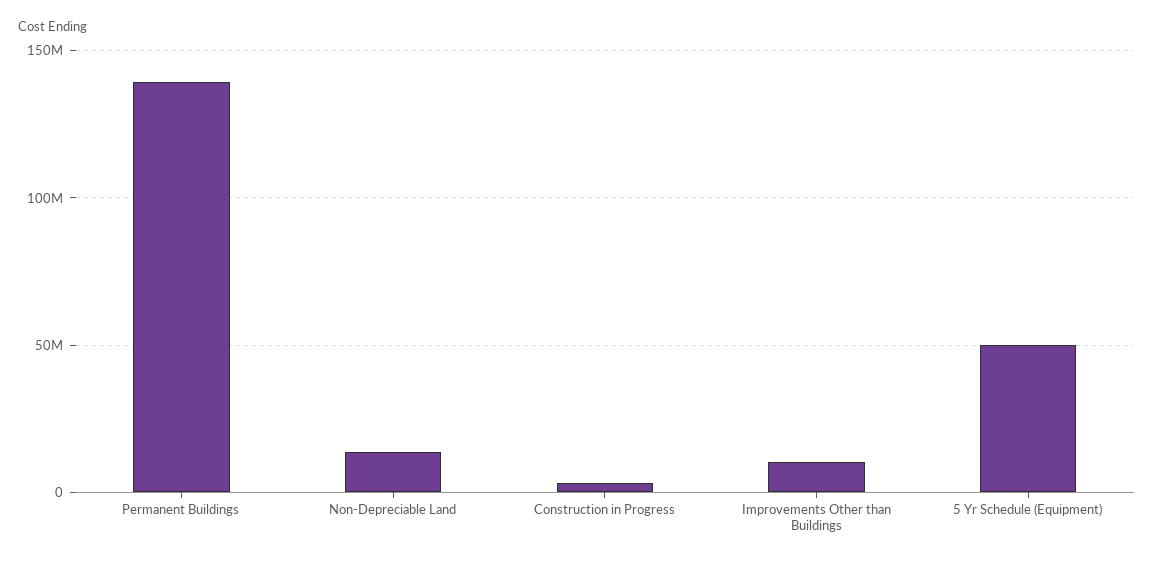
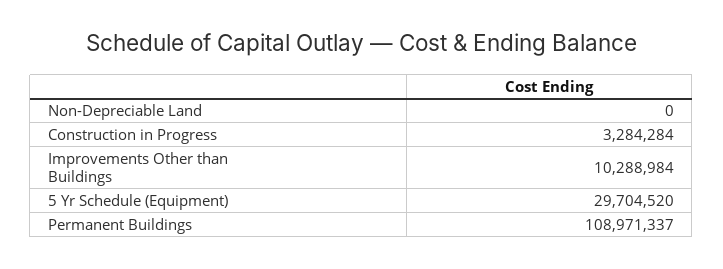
  {
-   "Permanent Buildings": 140000000,
+   "Permanent Buildings": 108971337,
-   "Non-Depreciable Land": 15000000,
+   "Non-Depreciable Land": 0,
    "Construction in Progress": 3284284,
    "Improvements Other than Buildings": 10288984,
-   "5 Yr Schedule (Equipment)": 50000000
+   "5 Yr Schedule (Equipment)": 29704520
  }

